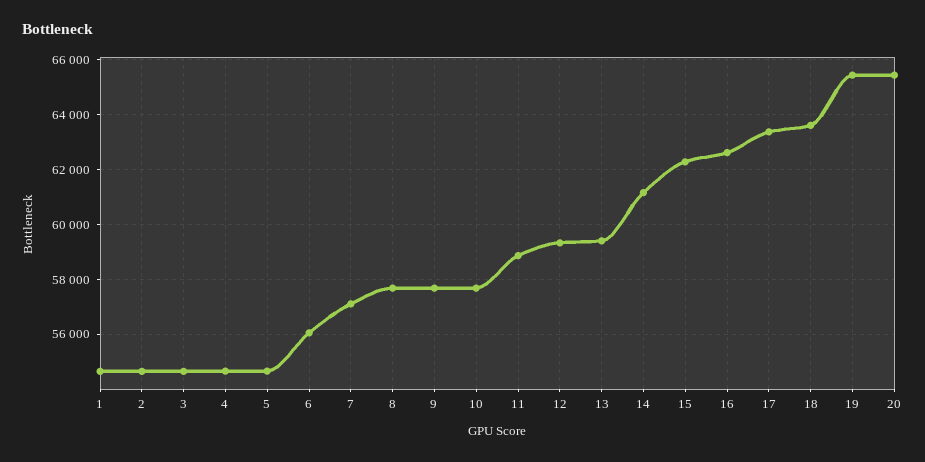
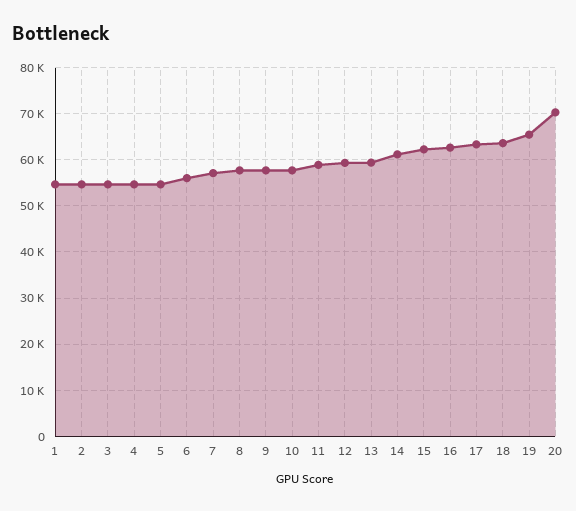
  {
    "1": 54750,
    "2": 54750,
    "3": 54750,
    "4": 54750,
    "5": 54750,
    "6": 56000,
    "7": 57000,
    "8": 57750,
    "9": 57750,
    "10": 57750,
    "11": 58750,
    "12": 59250,
    "13": 59500,
    "14": 61250,
    "15": 62250,
    "16": 62500,
    "17": 63250,
    "18": 63500,
    "19": 65500,
-   "20": 65500
+   "20": 70000
  }

